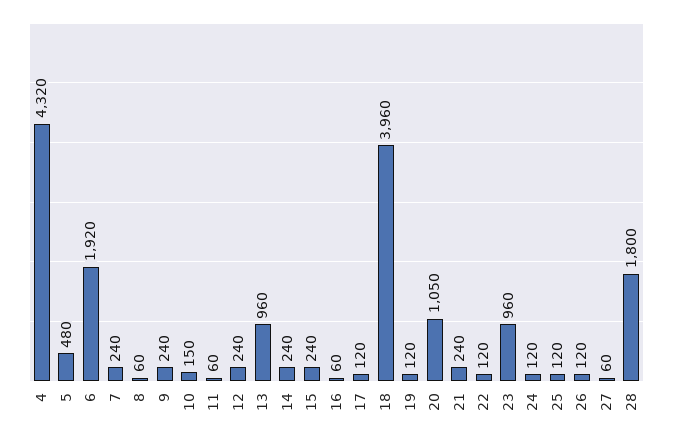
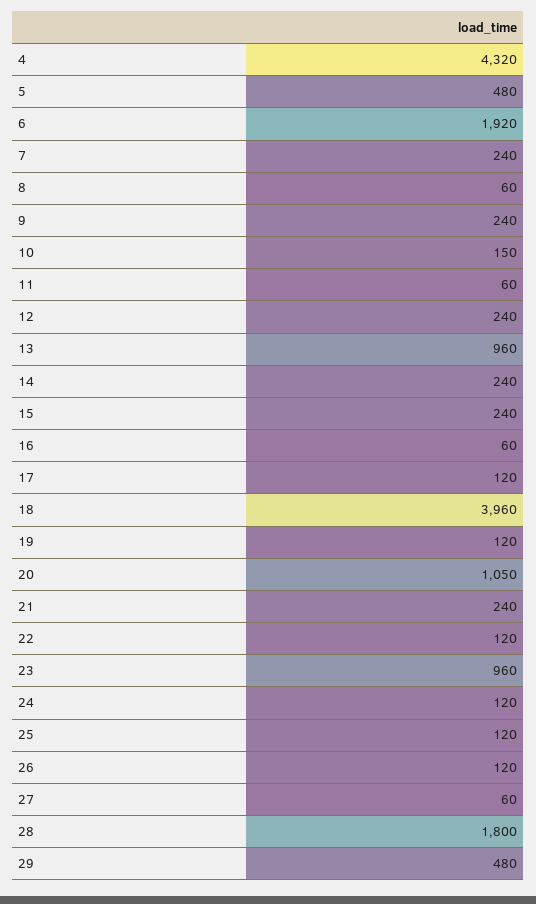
  {
    "4": 4320,
    "5": 480,
    "6": 1920,
    "7": 240,
    "8": 60,
    "9": 240,
    "10": 150,
    "11": 60,
    "12": 240,
    "13": 960,
    "14": 240,
    "15": 240,
    "16": 60,
    "17": 120,
    "18": 3960,
    "19": 120,
    "20": 1050,
    "21": 240,
    "22": 120,
    "23": 960,
    "24": 120,
    "25": 120,
    "26": 120,
    "27": 60,
-   "28": 1800
+   "28": 1800,
+   "29": 480
  }

